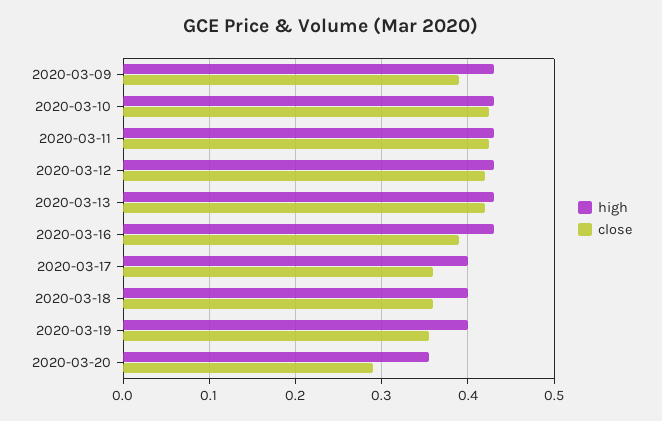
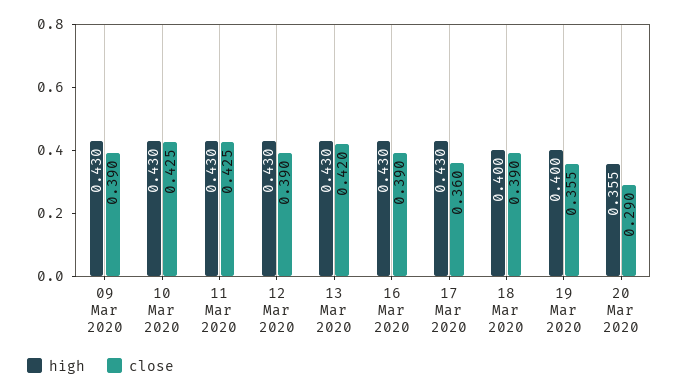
  {
    "high": {
      "2020-03-09": 0.43,
      "2020-03-10": 0.43,
      "2020-03-11": 0.43,
      "2020-03-12": 0.43,
      "2020-03-13": 0.43,
      "2020-03-16": 0.43,
-     "2020-03-17": 0.4,
+     "2020-03-17": 0.43,
      "2020-03-18": 0.4,
      "2020-03-19": 0.4,
      "2020-03-20": 0.355
    },
    "close": {
      "2020-03-09": 0.39,
      "2020-03-10": 0.425,
      "2020-03-11": 0.425,
-     "2020-03-12": 0.42,
+     "2020-03-12": 0.39,
      "2020-03-13": 0.42,
      "2020-03-16": 0.39,
      "2020-03-17": 0.36,
-     "2020-03-18": 0.36,
+     "2020-03-18": 0.39,
      "2020-03-19": 0.355,
      "2020-03-20": 0.29
    }
  }

